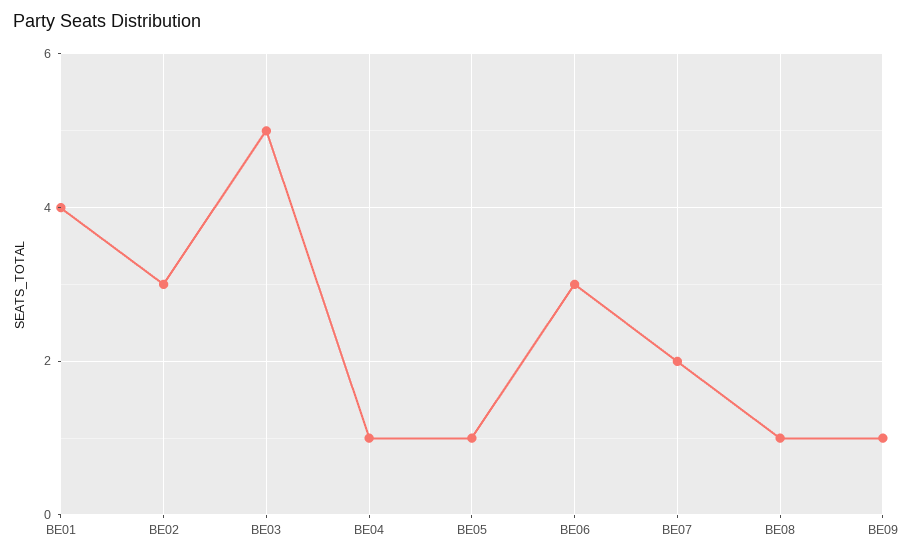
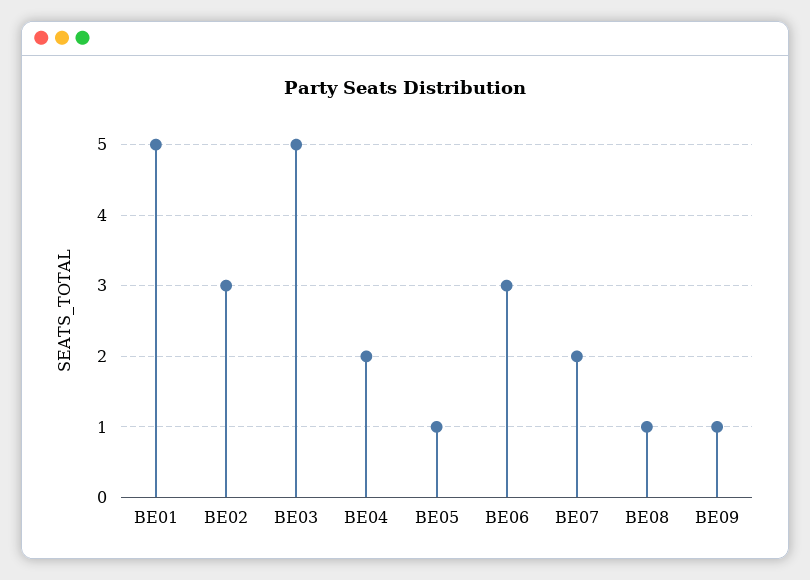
  {
-   "BE01": 4,
+   "BE01": 5,
    "BE02": 3,
    "BE03": 5,
-   "BE04": 1,
+   "BE04": 2,
    "BE05": 1,
    "BE06": 3,
    "BE07": 2,
    "BE08": 1,
    "BE09": 1
  }

